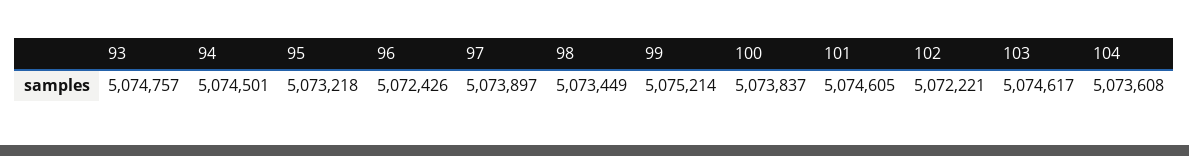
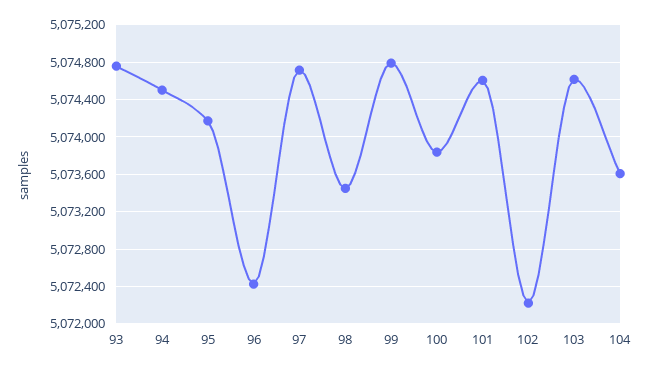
  {
    "93": 5074757,
    "94": 5074501,
-   "95": 5073218,
+   "95": 5074200,
    "96": 5072426,
-   "97": 5073897,
+   "97": 5074700,
    "98": 5073449,
-   "99": 5075214,
+   "99": 5074800,
    "100": 5073837,
    "101": 5074605,
    "102": 5072221,
    "103": 5074617,
    "104": 5073608
  }

